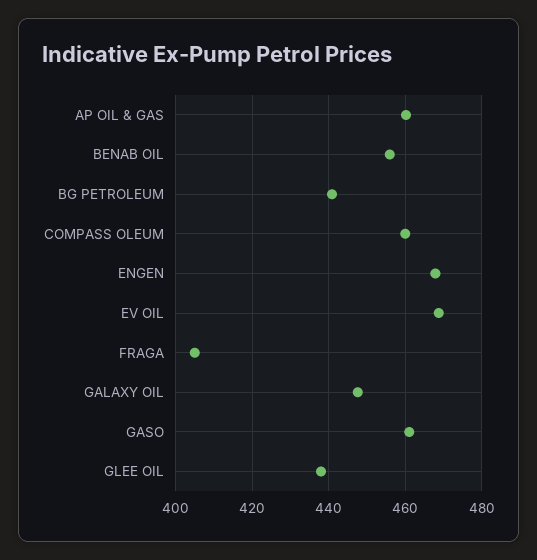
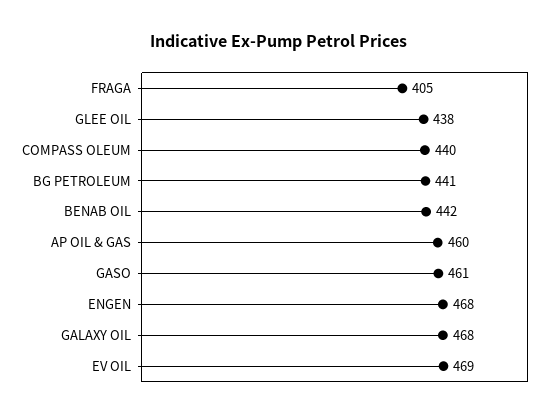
  {
    "AP OIL & GAS": 460,
-   "BENAB OIL": 456,
+   "BENAB OIL": 442,
    "BG PETROLEUM": 441,
-   "COMPASS OLEUM": 460,
+   "COMPASS OLEUM": 440,
    "ENGEN": 468,
    "EV OIL": 469,
    "FRAGA": 405,
-   "GALAXY OIL": 448,
+   "GALAXY OIL": 468,
    "GASO": 461,
    "GLEE OIL": 438
  }

